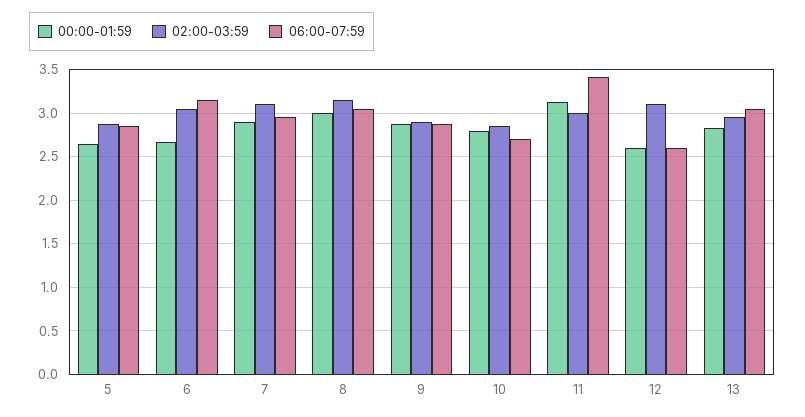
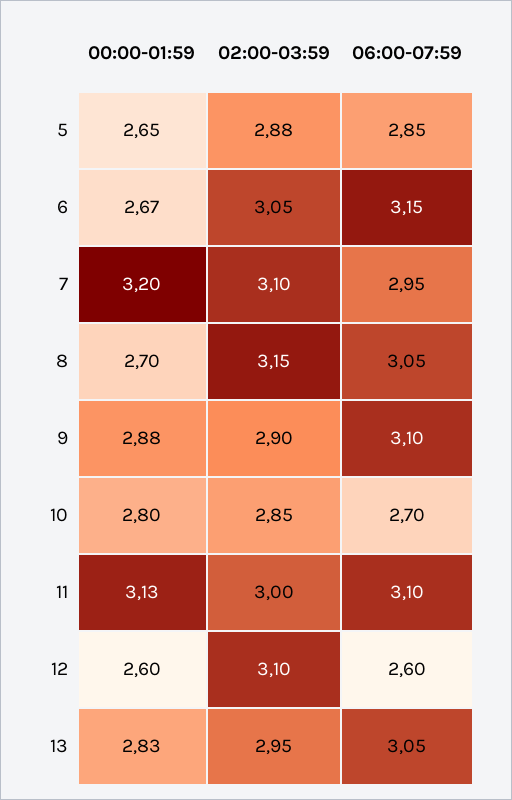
  {
    "00:00-01:59": {
      "5": 2.65,
      "6": 2.67,
-     "7": 2.9,
+     "7": 3.2,
-     "8": 3,
+     "8": 2.7,
      "9": 2.88,
      "10": 2.8,
      "11": 3.13,
      "12": 2.6,
      "13": 2.83
    },
    "02:00-03:59": {
      "5": 2.88,
      "6": 3.05,
      "7": 3.1,
      "8": 3.15,
      "9": 2.9,
      "10": 2.85,
      "11": 3,
      "12": 3.1,
      "13": 2.95
    },
    "06:00-07:59": {
      "5": 2.85,
      "6": 3.15,
      "7": 2.95,
      "8": 3.05,
-     "9": 2.9,
+     "9": 3.1,
      "10": 2.7,
-     "11": 3.4,
+     "11": 3.1,
      "12": 2.6,
      "13": 3.05
    }
  }

